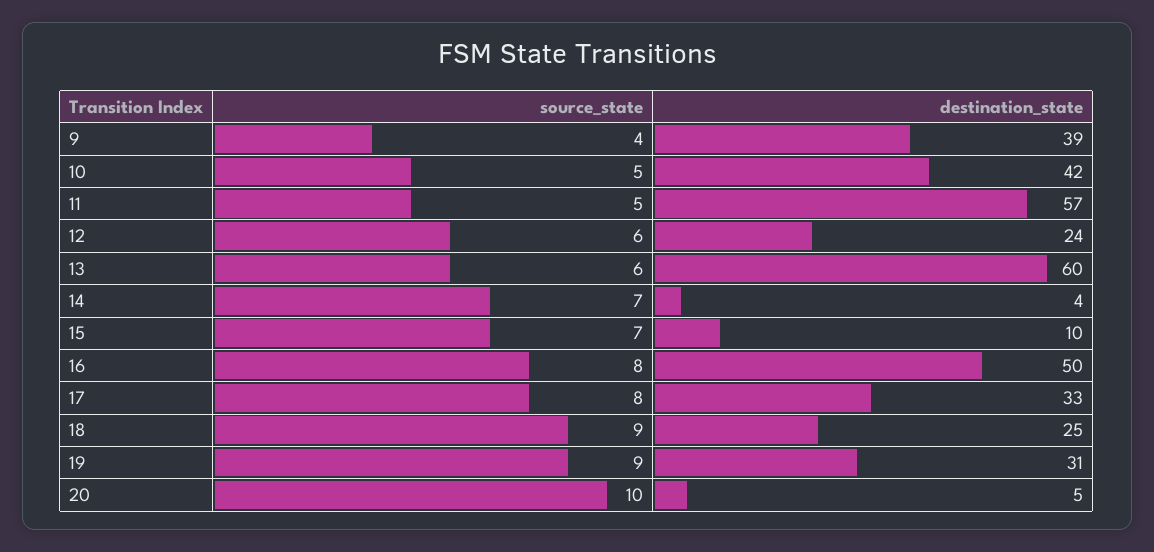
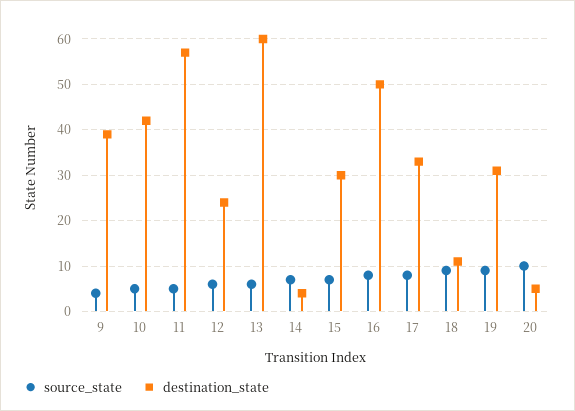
  {
    "source_state": {
      "9": 4,
      "10": 5,
      "11": 5,
      "12": 6,
      "13": 6,
      "14": 7,
      "15": 7,
      "16": 8,
      "17": 8,
      "18": 9,
      "19": 9,
      "20": 10
    },
    "destination_state": {
      "9": 39,
      "10": 42,
      "11": 57,
      "12": 24,
      "13": 60,
      "14": 4,
-     "15": 10,
+     "15": 30,
      "16": 50,
      "17": 33,
-     "18": 25,
+     "18": 10,
      "19": 31,
      "20": 5
    }
  }

